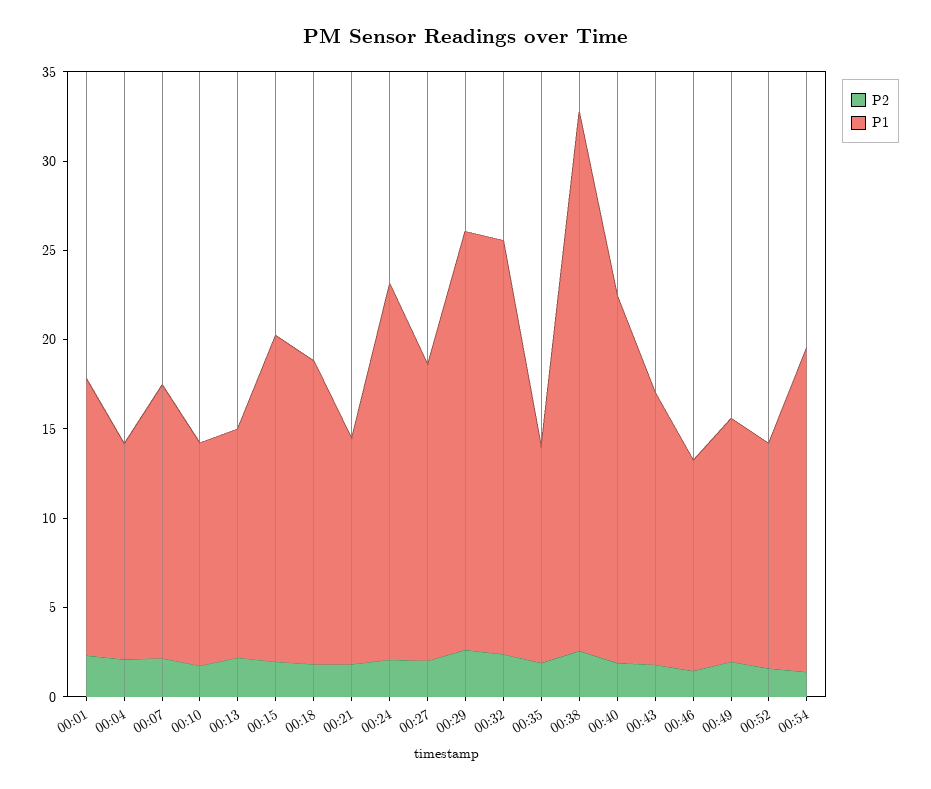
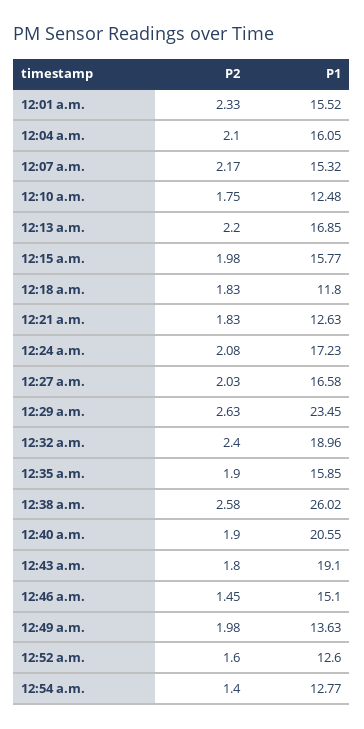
  {
    "P2": {
      "00:01": 2.33,
      "00:04": 2.1,
      "00:07": 2.17,
      "00:10": 1.75,
      "00:13": 2.2,
      "00:15": 1.98,
      "00:18": 1.83,
      "00:21": 1.83,
      "00:24": 2.08,
      "00:27": 2.03,
      "00:29": 2.63,
      "00:32": 2.4,
      "00:35": 1.9,
      "00:38": 2.58,
      "00:40": 1.9,
      "00:43": 1.8,
      "00:46": 1.45,
      "00:49": 1.98,
      "00:52": 1.6,
      "00:54": 1.4
    },
    "P1": {
      "00:01": 15.52,
-     "00:04": 12,
+     "00:04": 16.05,
      "00:07": 15.32,
      "00:10": 12.48,
-     "00:13": 13,
+     "00:13": 16.85,
-     "00:15": 18,
+     "00:15": 15.77,
-     "00:18": 17,
+     "00:18": 11.8,
      "00:21": 12.63,
-     "00:24": 21,
+     "00:24": 17.23,
      "00:27": 16.58,
      "00:29": 23.45,
-     "00:32": 23,
+     "00:32": 18.96,
-     "00:35": 12,
+     "00:35": 15.85,
-     "00:38": 30,
+     "00:38": 26.02,
      "00:40": 20.55,
-     "00:43": 15,
+     "00:43": 19.1,
-     "00:46": 12,
+     "00:46": 15.1,
      "00:49": 13.63,
      "00:52": 12.6,
-     "00:54": 18
+     "00:54": 12.77
    }
  }

